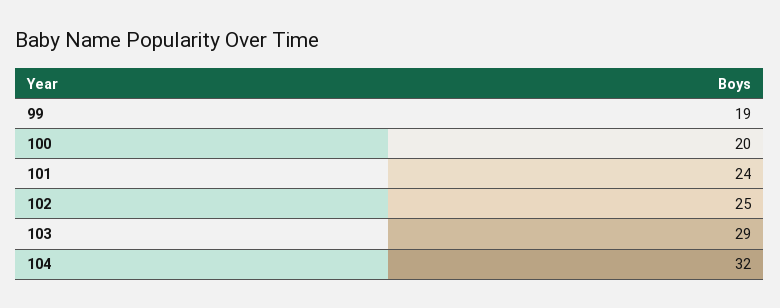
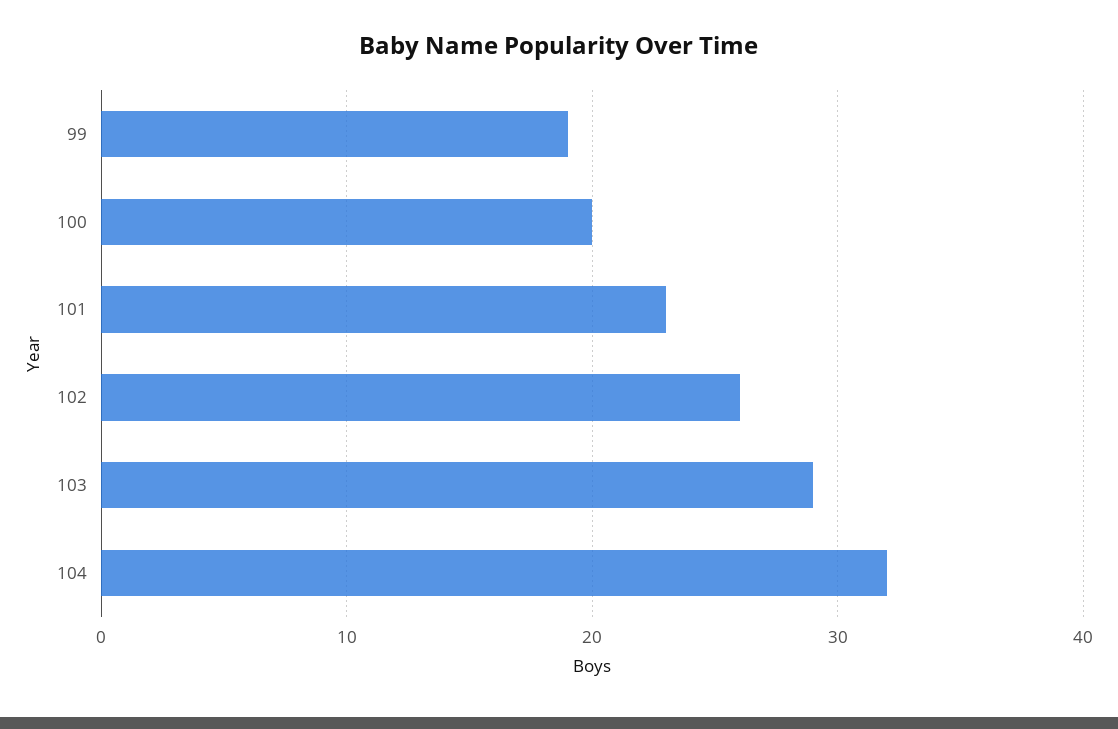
  {
    "99": 19,
    "100": 20,
-   "101": 24,
+   "101": 23,
-   "102": 25,
+   "102": 26,
    "103": 29,
    "104": 32
  }

